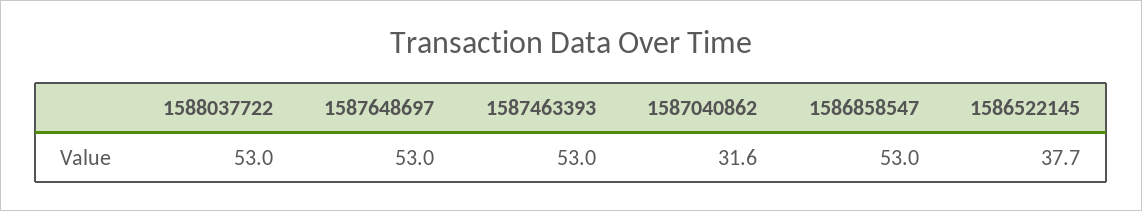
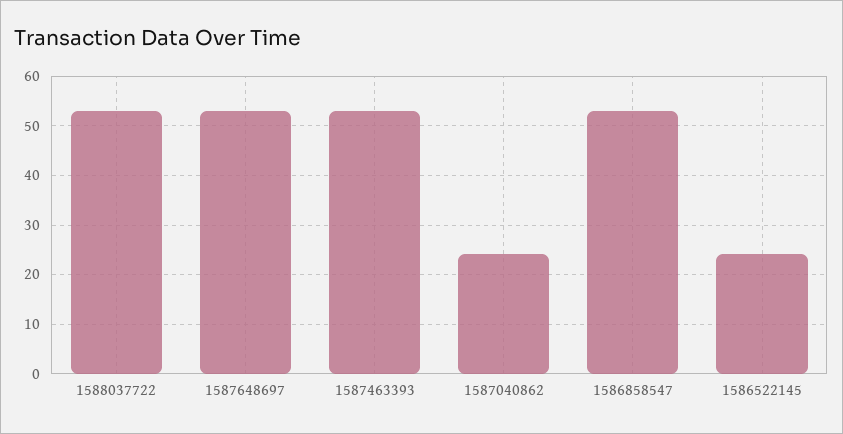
  {
    "1588037722": 53,
    "1587648697": 53,
    "1587463393": 53,
-   "1587040862": 31.6,
+   "1587040862": 24,
    "1586858547": 53,
-   "1586522145": 37.7
+   "1586522145": 24
  }

